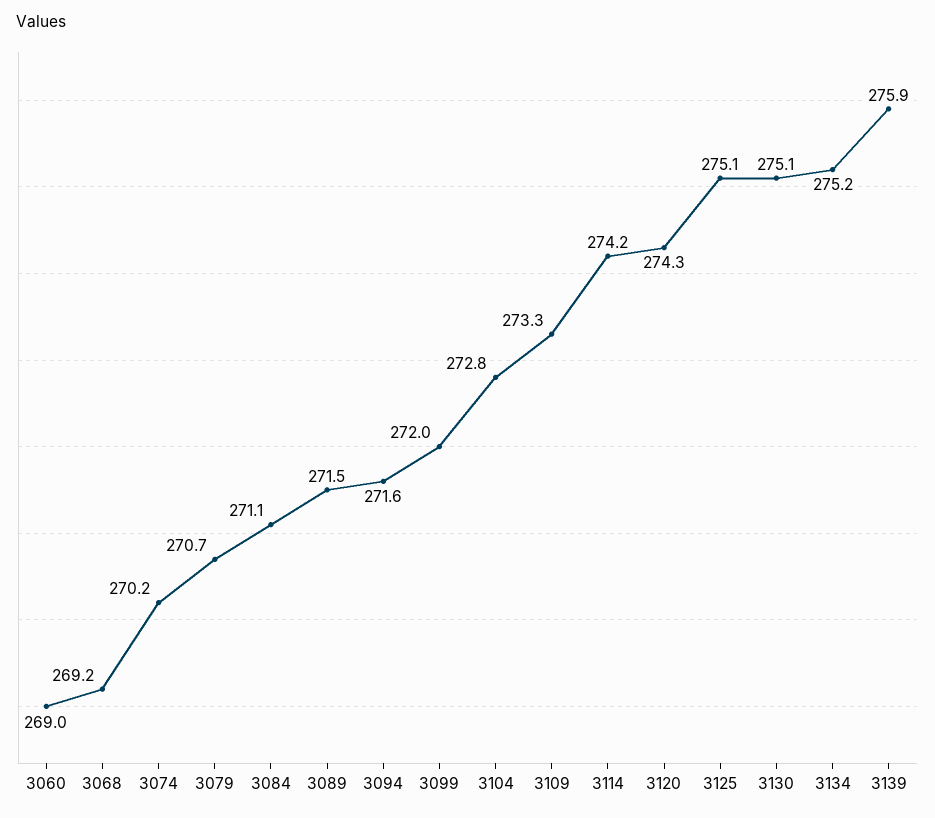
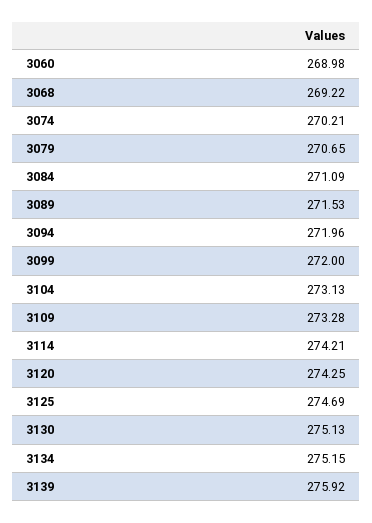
  {
    "3060": 268.98,
    "3068": 269.22,
    "3074": 270.21,
    "3079": 270.65,
    "3084": 271.09,
    "3089": 271.53,
-   "3094": 271.6,
+   "3094": 271.96,
    "3099": 272,
-   "3104": 272.8,
+   "3104": 273.13,
    "3109": 273.28,
    "3114": 274.21,
    "3120": 274.25,
-   "3125": 275.1,
+   "3125": 274.69,
    "3130": 275.13,
    "3134": 275.15,
    "3139": 275.92
  }

